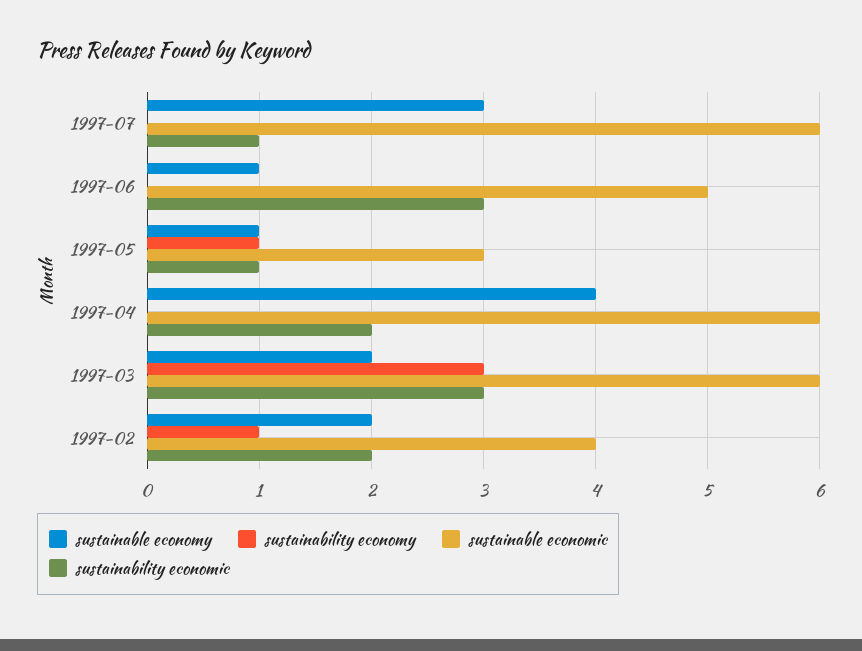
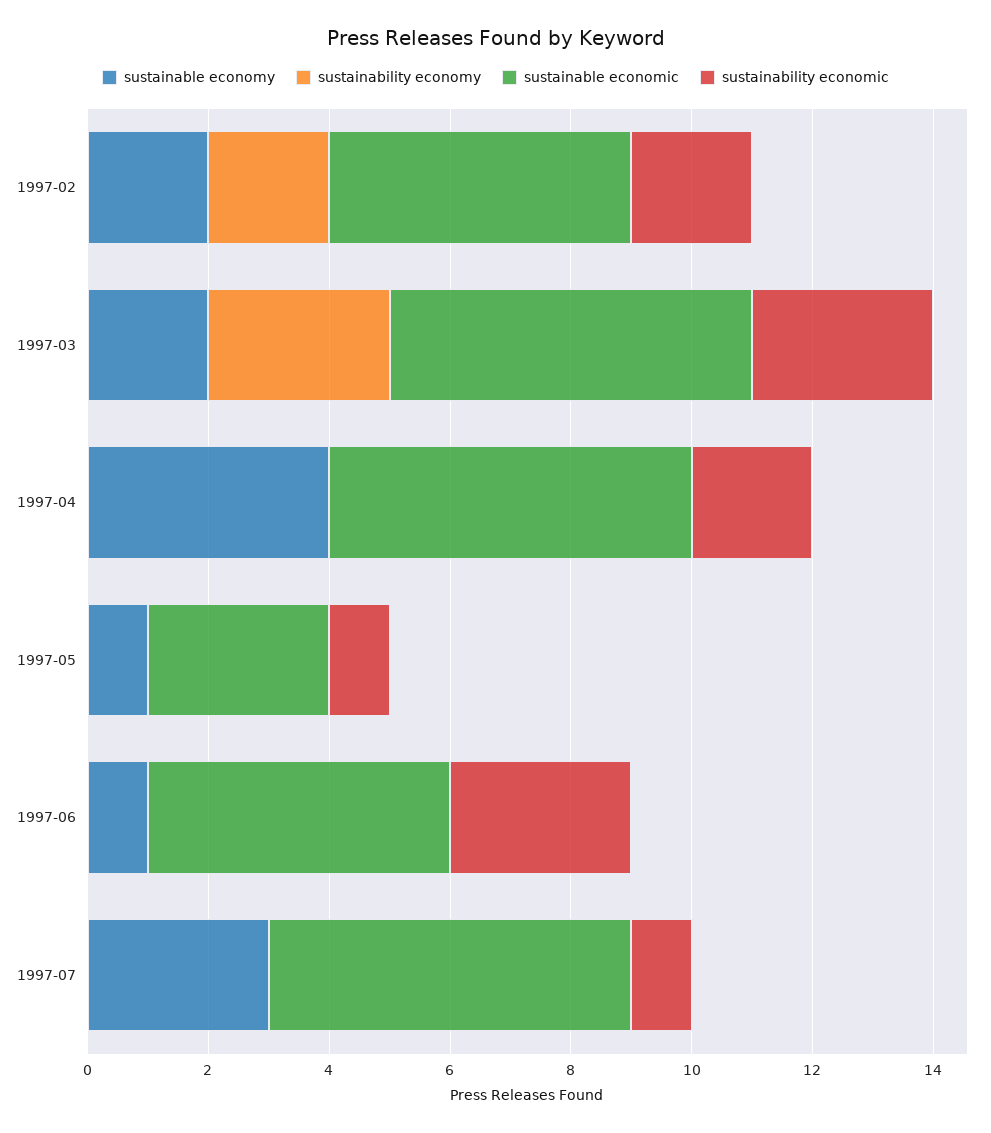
  {
    "sustainable economy": {
      "1997-07": 3,
      "1997-06": 1,
      "1997-05": 1,
      "1997-04": 4,
      "1997-03": 2,
      "1997-02": 2
    },
    "sustainability economy": {
      "1997-07": 0,
      "1997-06": 0,
-     "1997-05": 1,
+     "1997-05": 0,
      "1997-04": 0,
      "1997-03": 3,
-     "1997-02": 1
+     "1997-02": 2
    },
    "sustainable economic": {
      "1997-07": 6,
      "1997-06": 5,
      "1997-05": 3,
      "1997-04": 6,
      "1997-03": 6,
-     "1997-02": 4
+     "1997-02": 5
    },
    "sustainability economic": {
      "1997-07": 1,
      "1997-06": 3,
      "1997-05": 1,
      "1997-04": 2,
      "1997-03": 3,
      "1997-02": 2
    }
  }

